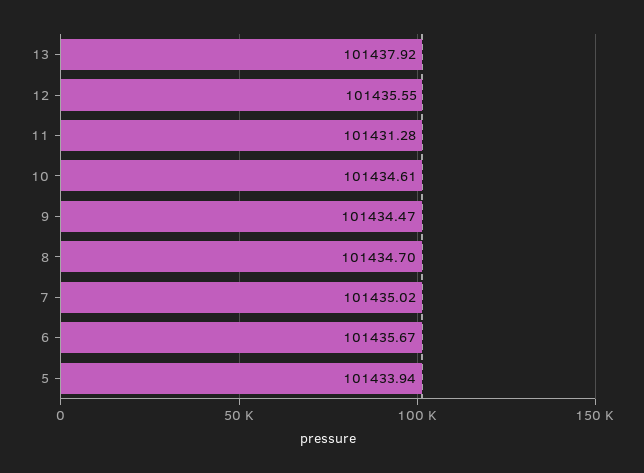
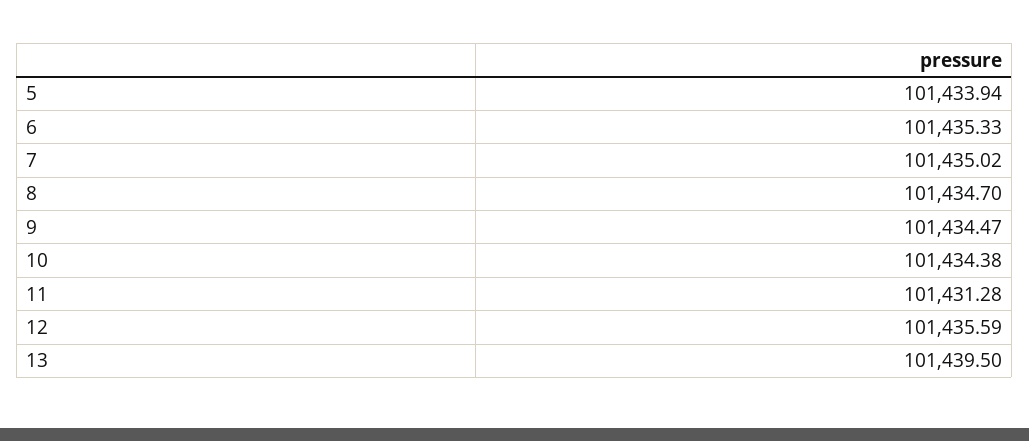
  {
-   "13": 101437.92,
+   "13": 101439.5,
-   "12": 101435.55,
+   "12": 101435.59,
    "11": 101431.28,
-   "10": 101434.61,
+   "10": 101434.38,
    "9": 101434.47,
    "8": 101434.7,
    "7": 101435.02,
-   "6": 101435.67,
+   "6": 101435.33,
    "5": 101433.94
  }

